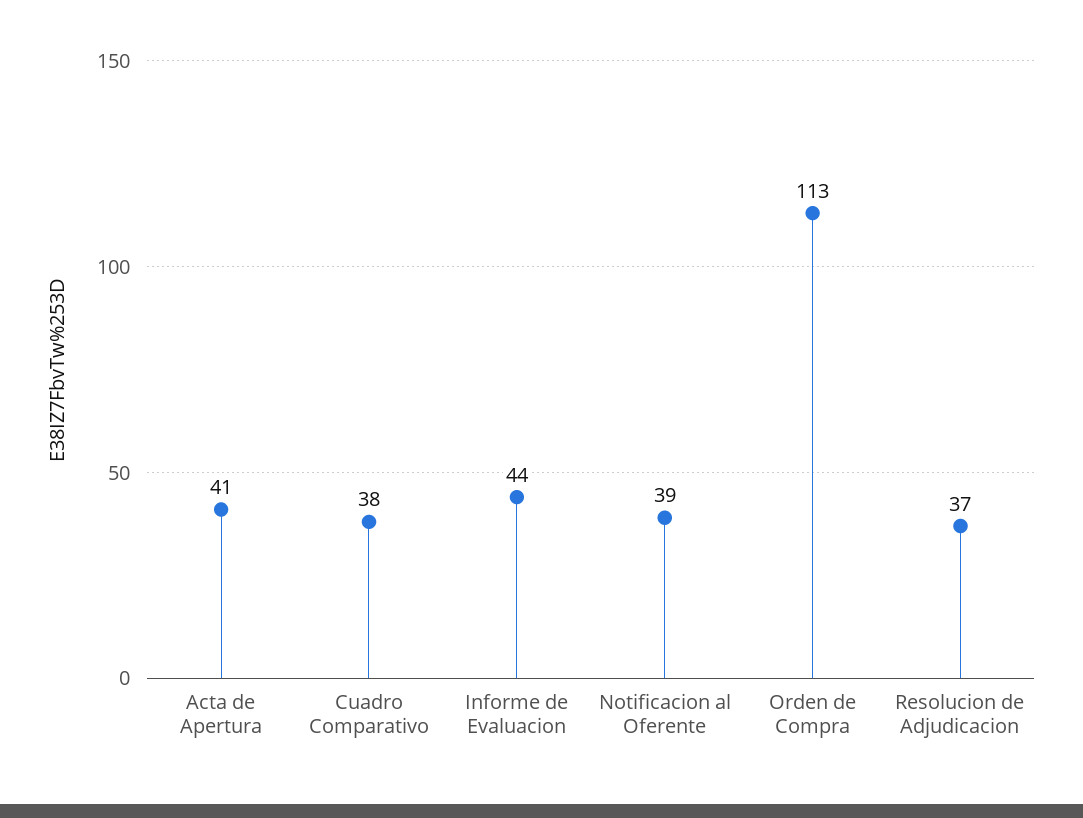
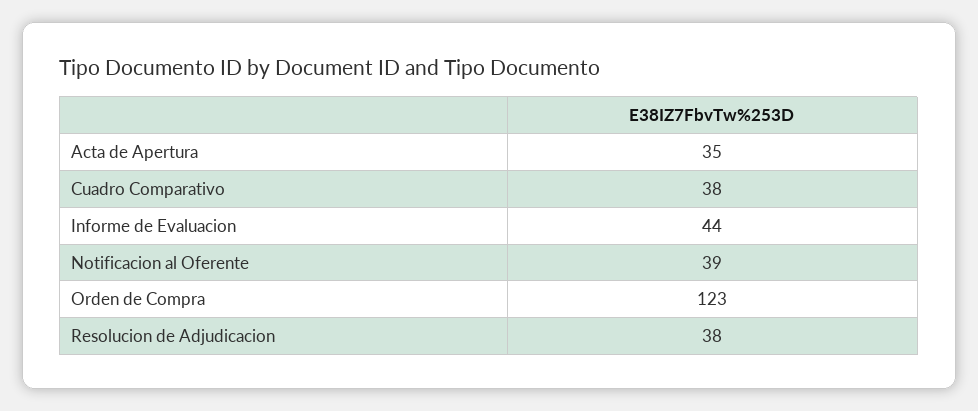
  {
-   "Acta de Apertura": 41,
+   "Acta de Apertura": 35,
    "Cuadro Comparativo": 38,
    "Informe de Evaluacion": 44,
    "Notificacion al Oferente": 39,
-   "Orden de Compra": 113,
+   "Orden de Compra": 123,
-   "Resolucion de Adjudicacion": 37
+   "Resolucion de Adjudicacion": 38
  }

